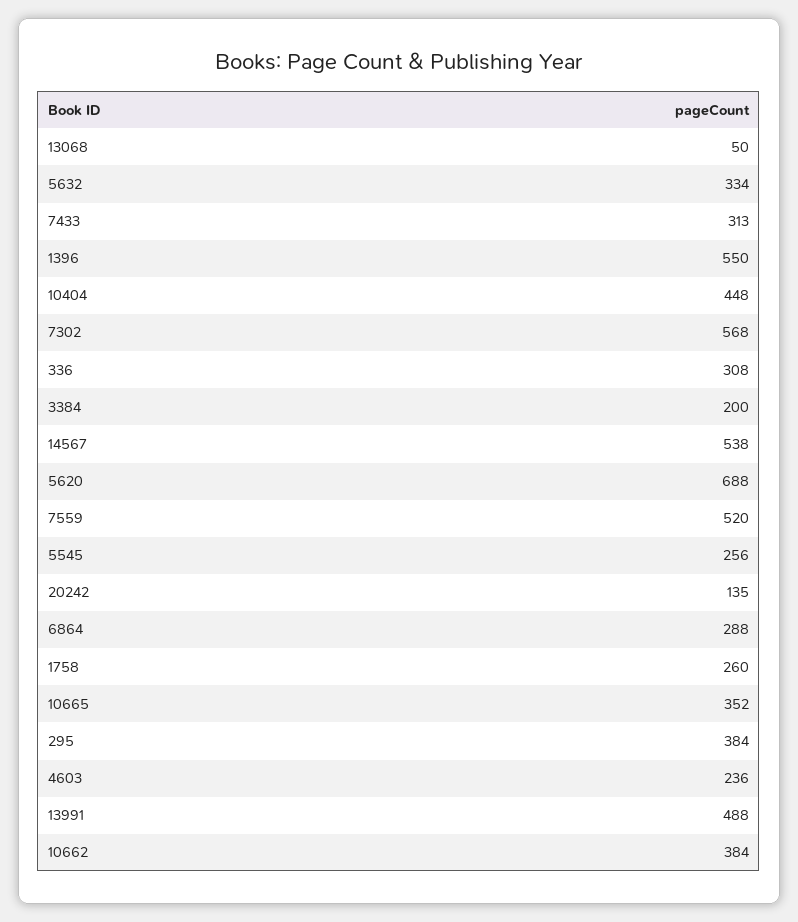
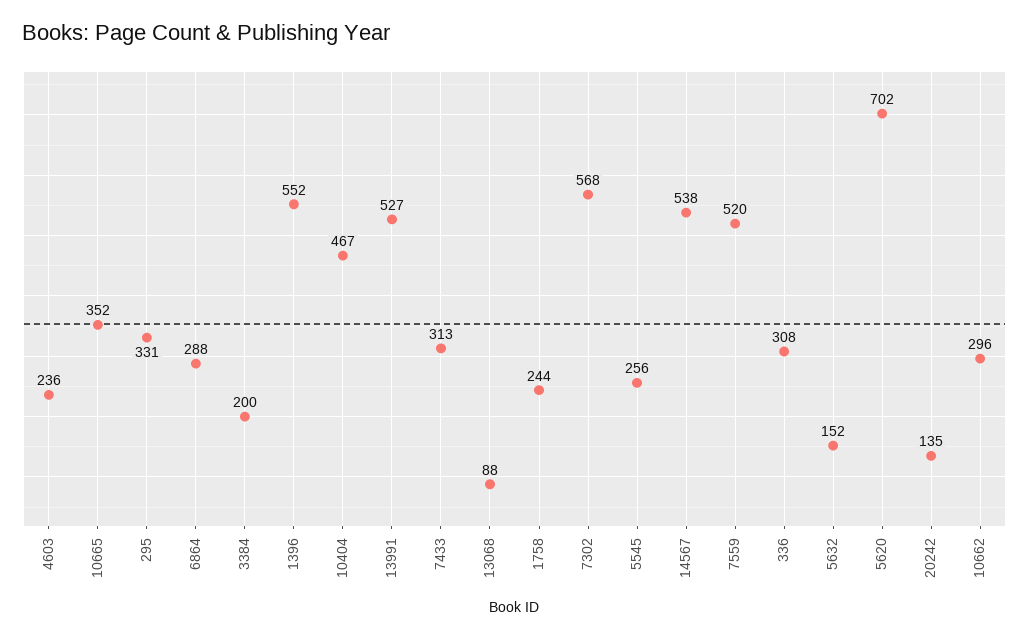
  {
-   "13068": 50,
+   "13068": 88,
-   "5632": 334,
+   "5632": 152,
    "7433": 313,
-   "1396": 550,
+   "1396": 552,
-   "10404": 448,
+   "10404": 467,
    "7302": 568,
    "336": 308,
    "3384": 200,
    "14567": 538,
-   "5620": 688,
+   "5620": 702,
    "7559": 520,
    "5545": 256,
    "20242": 135,
    "6864": 288,
-   "1758": 260,
+   "1758": 244,
    "10665": 352,
-   "295": 384,
+   "295": 331,
    "4603": 236,
-   "13991": 488,
+   "13991": 527,
-   "10662": 384
+   "10662": 296
  }

